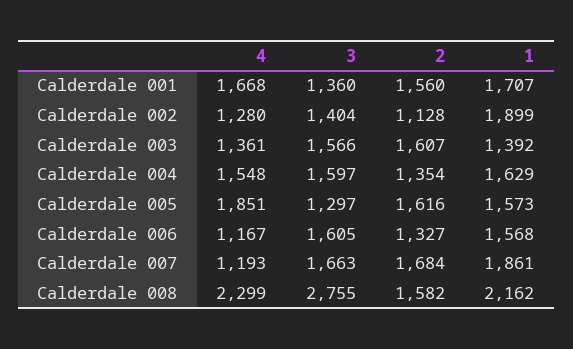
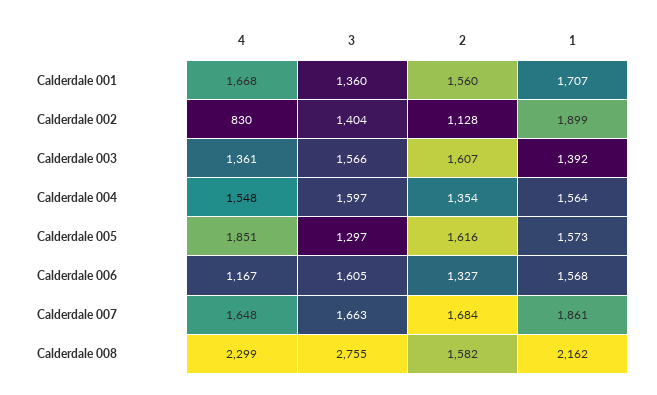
  {
    "4": {
      "Calderdale 001": 1668,
-     "Calderdale 002": 1280,
+     "Calderdale 002": 830,
      "Calderdale 003": 1361,
      "Calderdale 004": 1548,
      "Calderdale 005": 1851,
      "Calderdale 006": 1167,
-     "Calderdale 007": 1193,
+     "Calderdale 007": 1648,
      "Calderdale 008": 2299
    },
    "3": {
      "Calderdale 001": 1360,
      "Calderdale 002": 1404,
      "Calderdale 003": 1566,
      "Calderdale 004": 1597,
      "Calderdale 005": 1297,
      "Calderdale 006": 1605,
      "Calderdale 007": 1663,
      "Calderdale 008": 2755
    },
    "2": {
      "Calderdale 001": 1560,
      "Calderdale 002": 1128,
      "Calderdale 003": 1607,
      "Calderdale 004": 1354,
      "Calderdale 005": 1616,
      "Calderdale 006": 1327,
      "Calderdale 007": 1684,
      "Calderdale 008": 1582
    },
    "1": {
      "Calderdale 001": 1707,
      "Calderdale 002": 1899,
      "Calderdale 003": 1392,
-     "Calderdale 004": 1629,
+     "Calderdale 004": 1564,
      "Calderdale 005": 1573,
      "Calderdale 006": 1568,
      "Calderdale 007": 1861,
      "Calderdale 008": 2162
    }
  }

